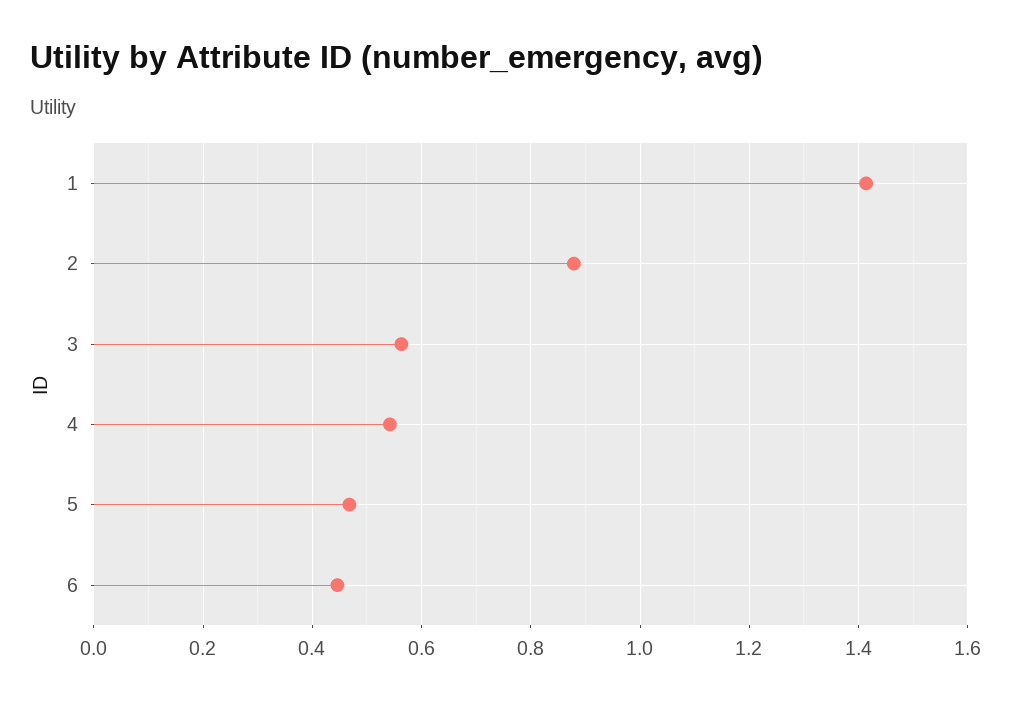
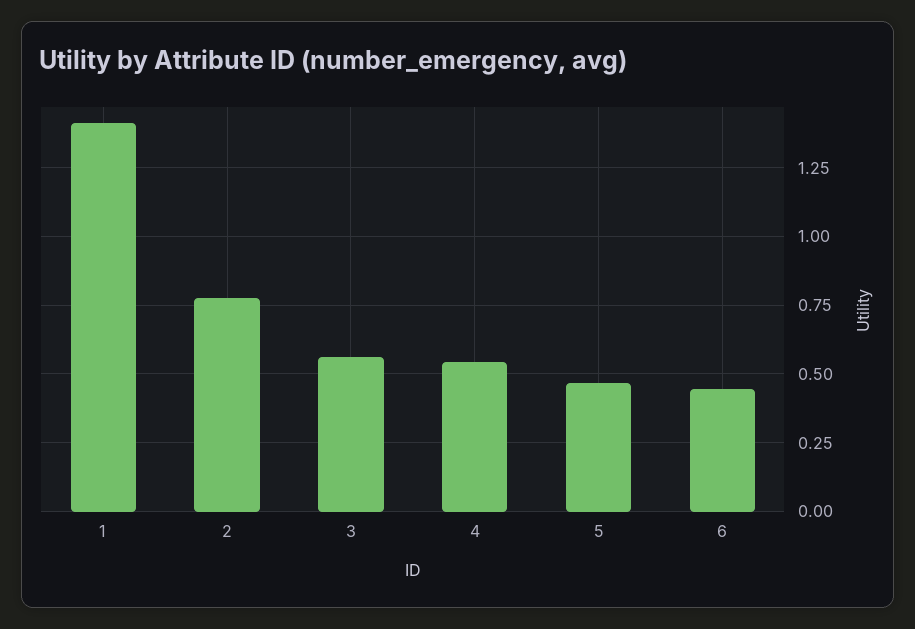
  {
    "1": 1.42,
-   "2": 0.88,
+   "2": 0.775,
    "3": 0.56,
    "4": 0.54,
    "5": 0.46,
    "6": 0.44
  }

